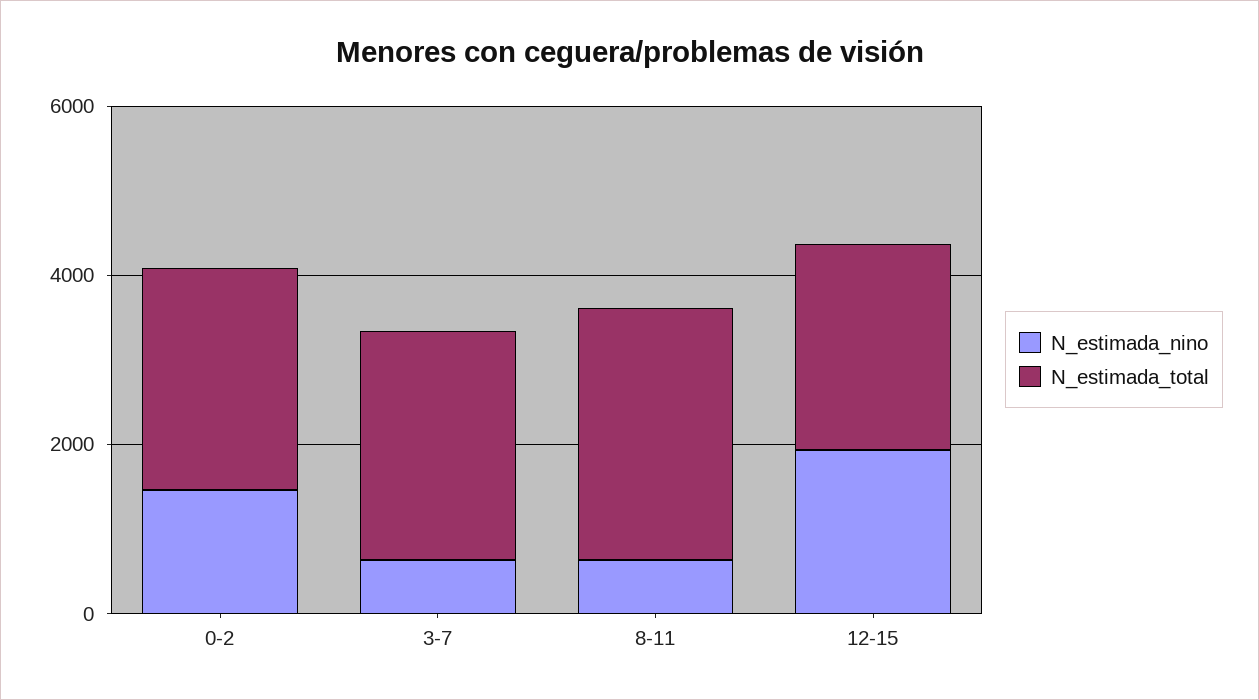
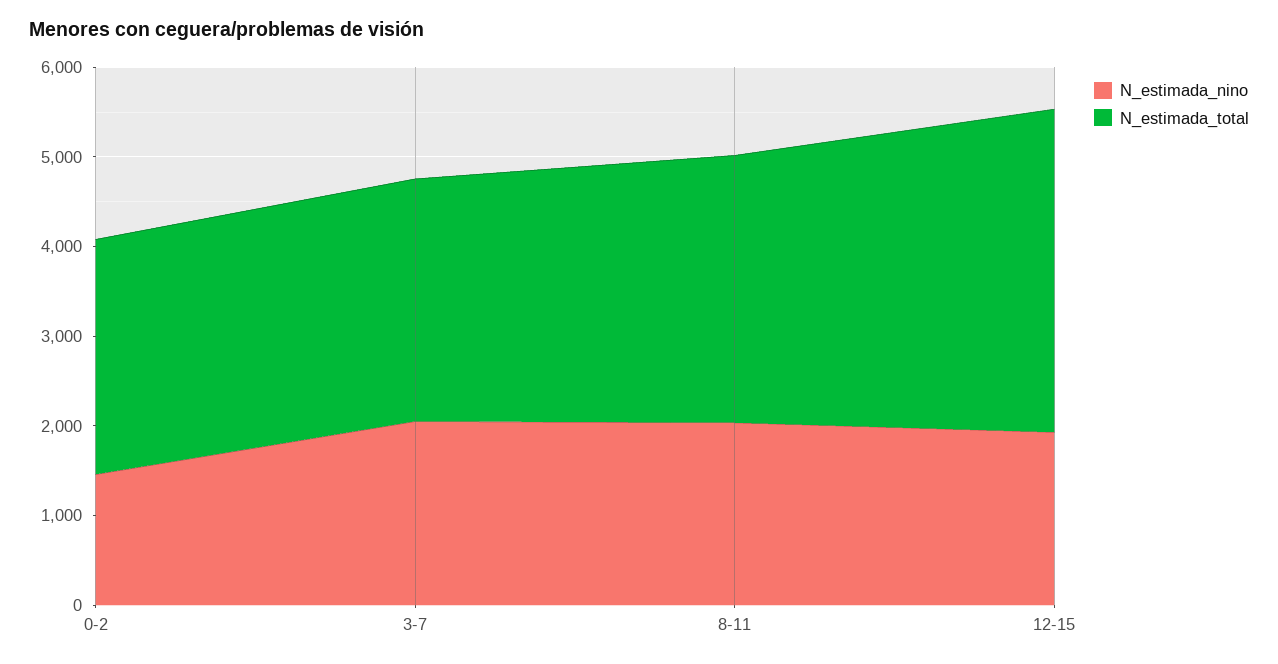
  {
    "N_estimada_nino": {
      "0-2": 1400,
-     "3-7": 500,
+     "3-7": 2000,
-     "8-11": 500,
+     "8-11": 2000,
      "12-15": 2000
    },
    "N_estimada_total": {
      "0-2": 2600,
      "3-7": 2800,
      "8-11": 3000,
-     "12-15": 2500
+     "12-15": 3600
    }
  }

